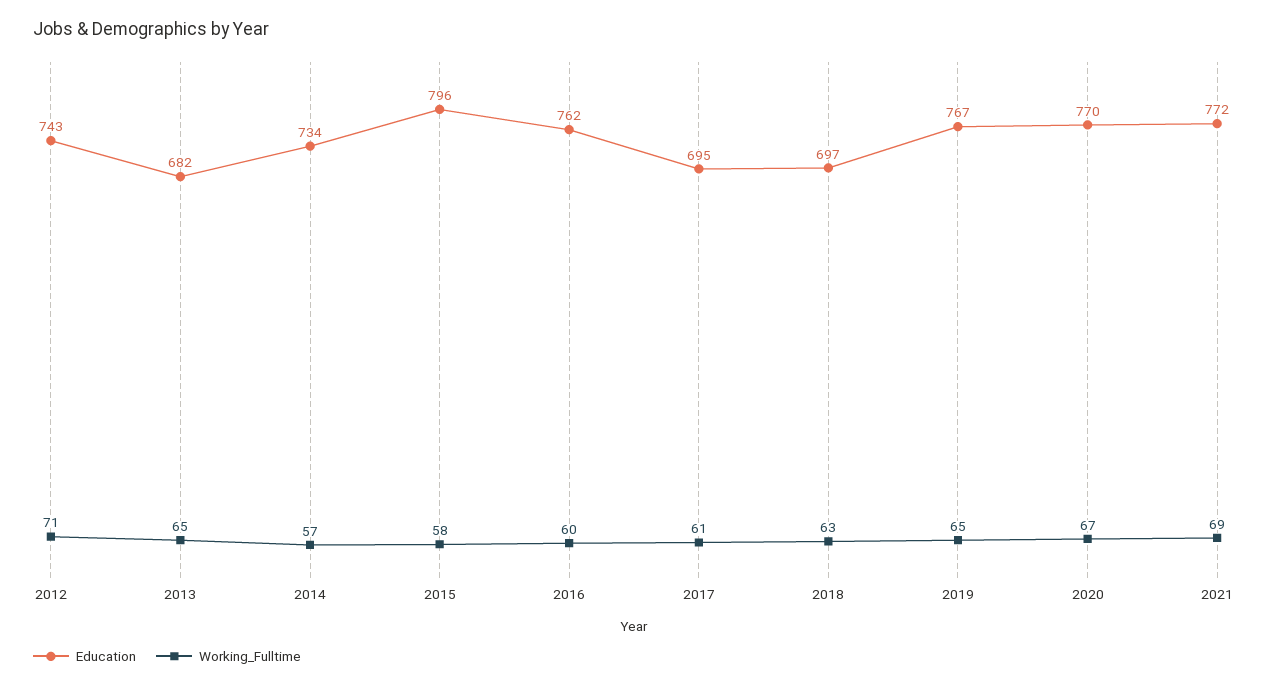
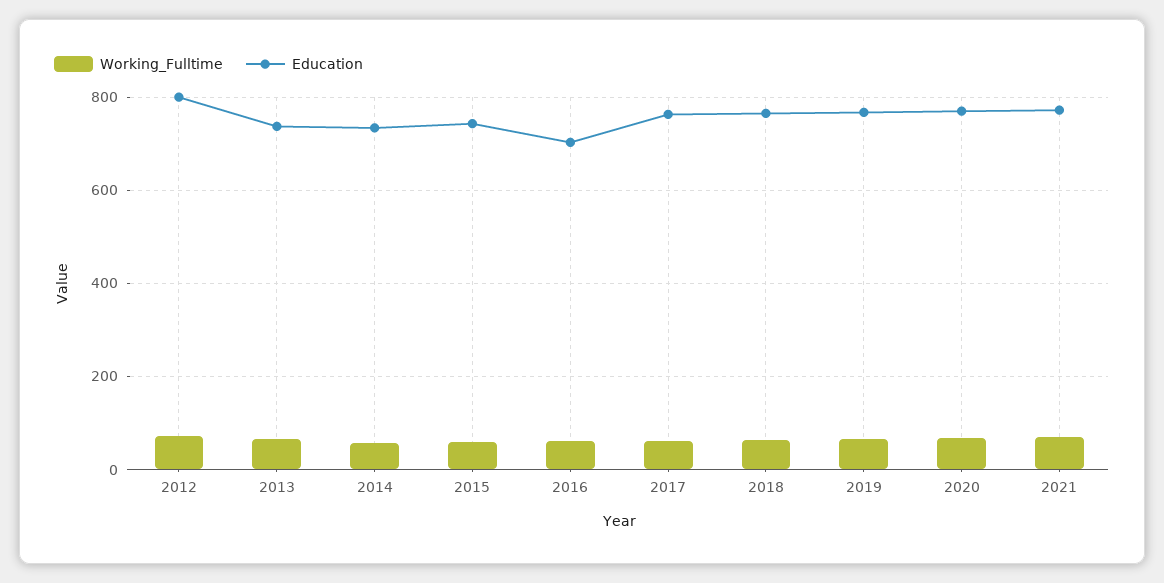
  {
    "Education": {
-     "2012": 743,
+     "2012": 800,
-     "2013": 682,
+     "2013": 740,
      "2014": 734,
-     "2015": 796,
+     "2015": 740,
-     "2016": 762,
+     "2016": 700,
-     "2017": 695,
+     "2017": 760,
-     "2018": 697,
+     "2018": 760,
      "2019": 767,
      "2020": 770,
      "2021": 772
    },
    "Working_Fulltime": {
      "2012": 71,
      "2013": 65,
      "2014": 57,
      "2015": 58,
      "2016": 60,
      "2017": 61,
      "2018": 63,
      "2019": 65,
      "2020": 67,
      "2021": 69
    }
  }

